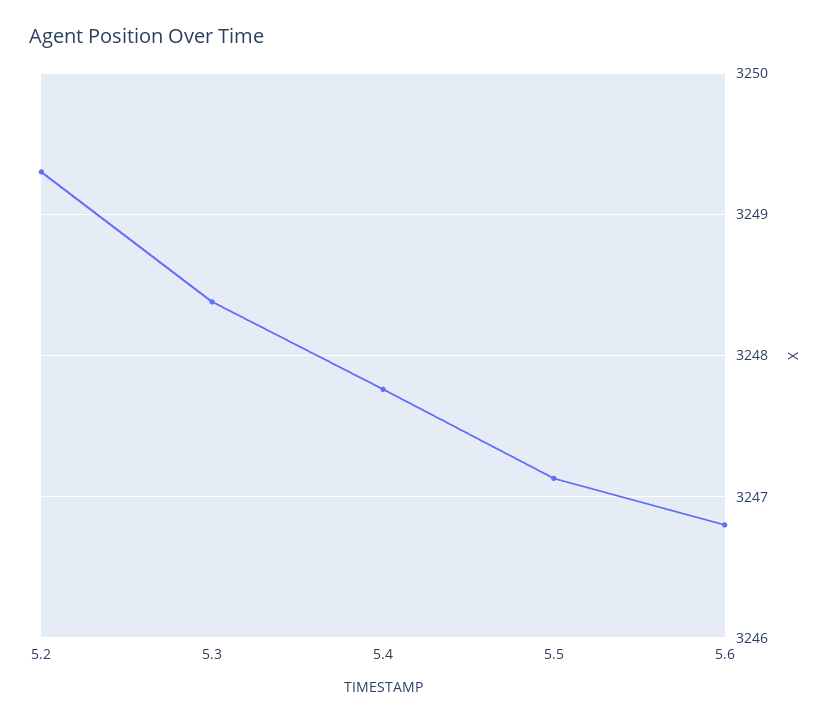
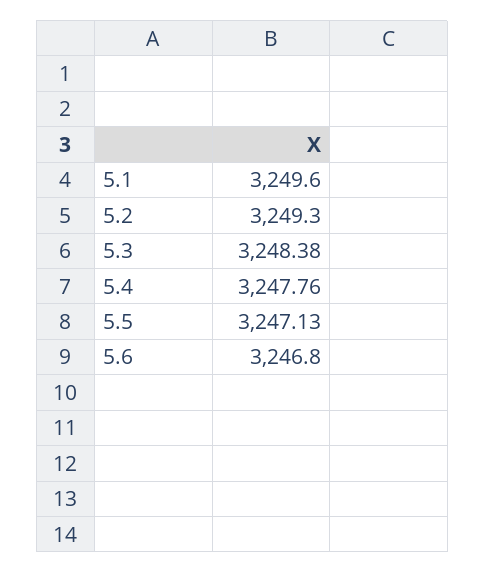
  {
    "5.2": 3249.3,
    "5.3": 3248.38,
    "5.4": 3247.76,
    "5.5": 3247.13,
-   "5.6": 3246.8
+   "5.6": 3246.8,
+   "5.1": 3249.6
  }

